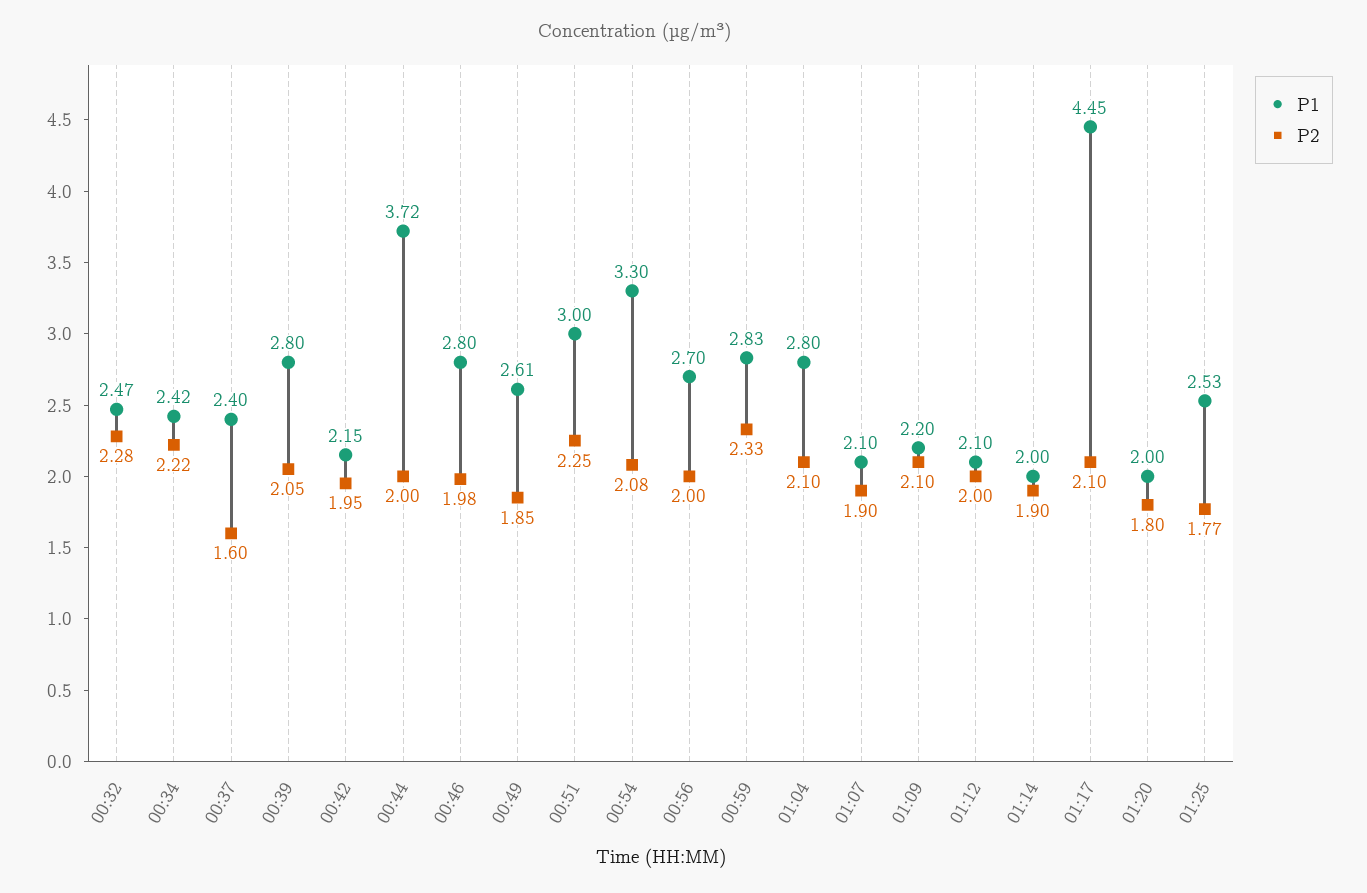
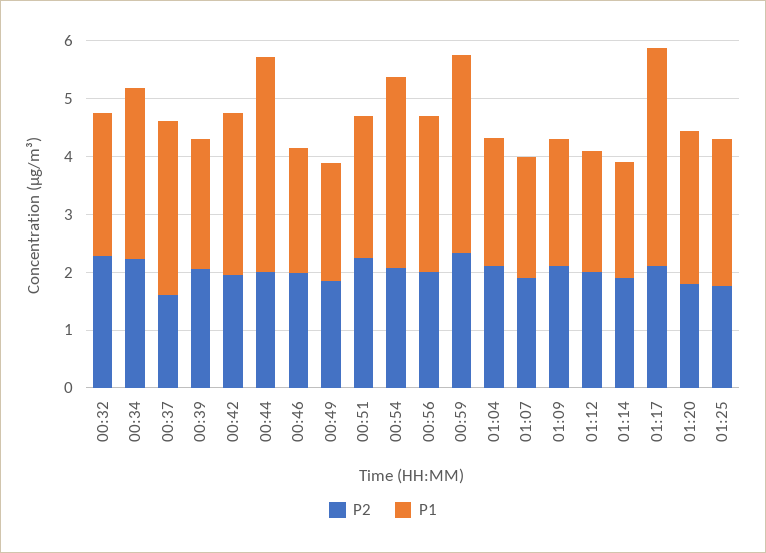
  {
    "P1": {
      "00:32": 2.47,
-     "00:34": 2.42,
+     "00:34": 3,
-     "00:37": 2.4,
+     "00:37": 3,
-     "00:39": 2.8,
+     "00:39": 2.2,
-     "00:42": 2.15,
+     "00:42": 2.8,
      "00:44": 3.72,
-     "00:46": 2.8,
+     "00:46": 2.2,
-     "00:49": 2.61,
+     "00:49": 2,
-     "00:51": 3,
+     "00:51": 2.4,
      "00:54": 3.3,
      "00:56": 2.7,
-     "00:59": 2.83,
+     "00:59": 3.4,
-     "01:04": 2.8,
+     "01:04": 2.2,
      "01:07": 2.1,
      "01:09": 2.2,
      "01:12": 2.1,
      "01:14": 2,
-     "01:17": 4.45,
+     "01:17": 3.8,
-     "01:20": 2,
+     "01:20": 2.6,
      "01:25": 2.53
    },
    "P2": {
      "00:32": 2.28,
      "00:34": 2.22,
      "00:37": 1.6,
      "00:39": 2.05,
      "00:42": 1.95,
      "00:44": 2,
      "00:46": 1.98,
      "00:49": 1.85,
      "00:51": 2.25,
      "00:54": 2.08,
      "00:56": 2,
      "00:59": 2.33,
      "01:04": 2.1,
      "01:07": 1.9,
      "01:09": 2.1,
      "01:12": 2,
      "01:14": 1.9,
      "01:17": 2.1,
      "01:20": 1.8,
      "01:25": 1.77
    }
  }

